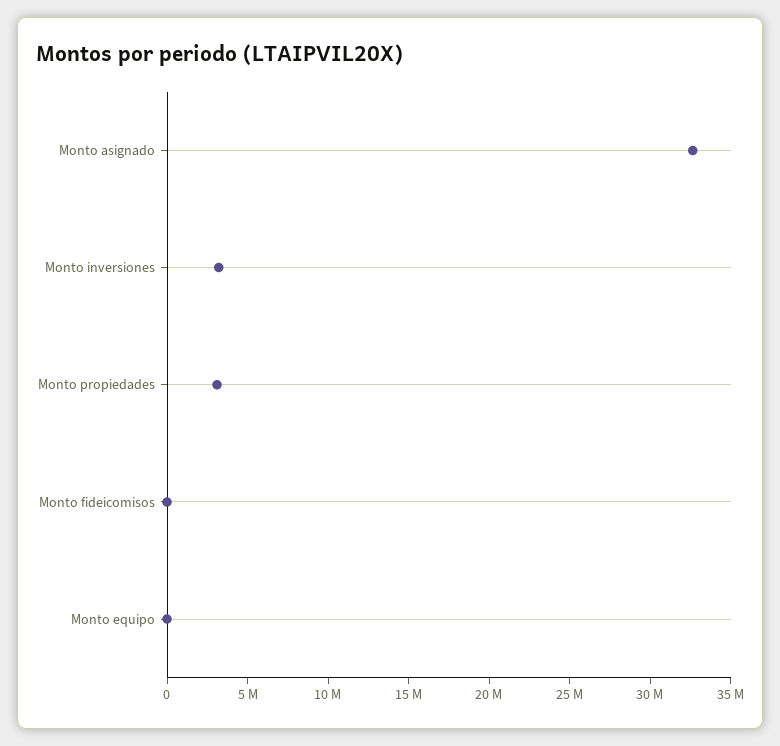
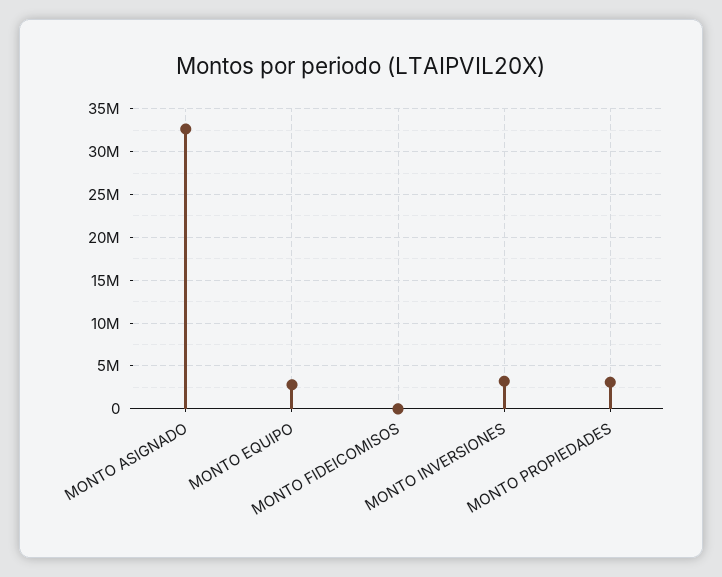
  {
    "Monto asignado": 33000000,
    "Monto inversiones": 3000000,
    "Monto propiedades": 3000000,
    "Monto fideicomisos": 0,
-   "Monto equipo": 0
+   "Monto equipo": 3000000
  }

